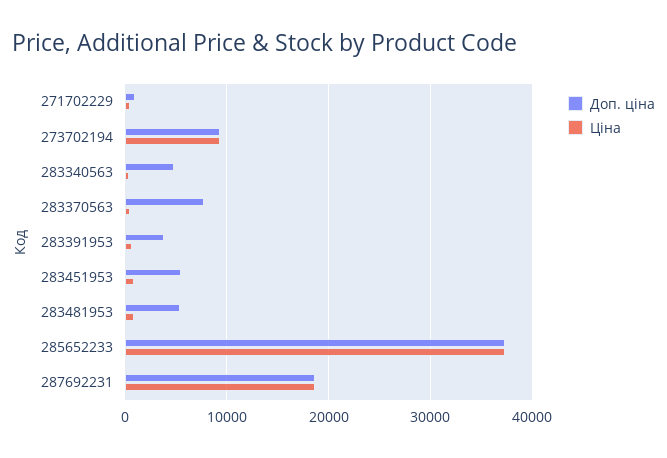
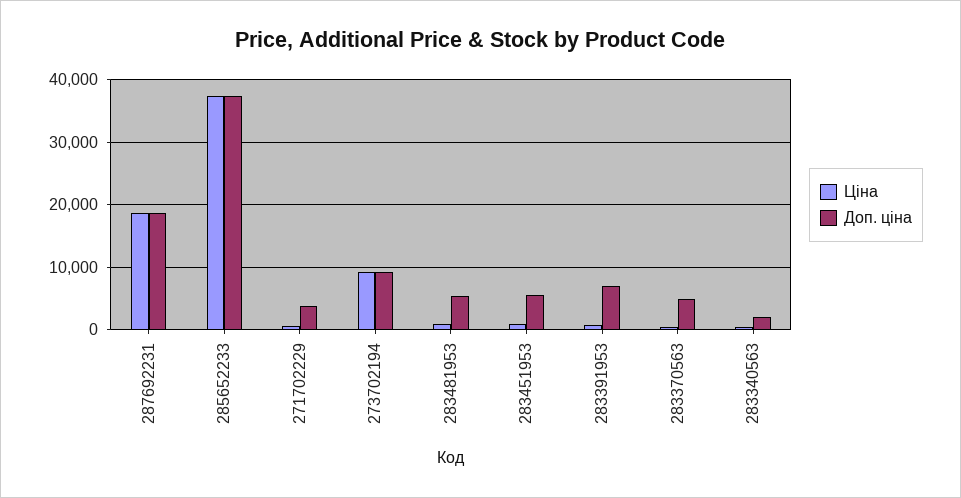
  {
    "Доп. ціна": {
-     "271702229": 1000,
+     "271702229": 4000,
      "273702194": 9000,
-     "283340563": 5000,
+     "283340563": 2000,
-     "283370563": 8000,
+     "283370563": 5000,
-     "283391953": 4000,
+     "283391953": 7000,
      "283451953": 6000,
      "283481953": 5000,
      "285652233": 37000,
      "287692231": 19000
    },
    "Ціна": {
      "271702229": 1000,
      "273702194": 9000,
      "283340563": 0,
      "283370563": 0,
      "283391953": 1000,
      "283451953": 1000,
      "283481953": 1000,
      "285652233": 37000,
      "287692231": 19000
    }
  }

